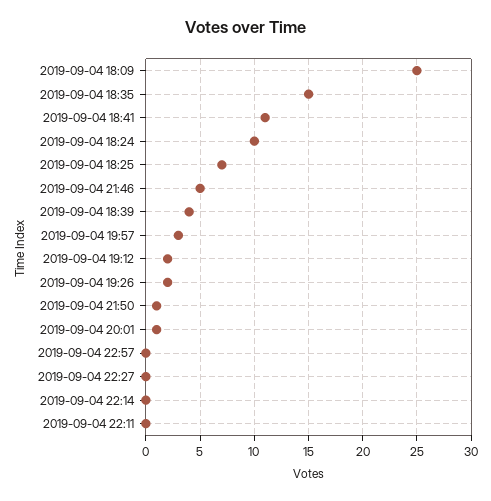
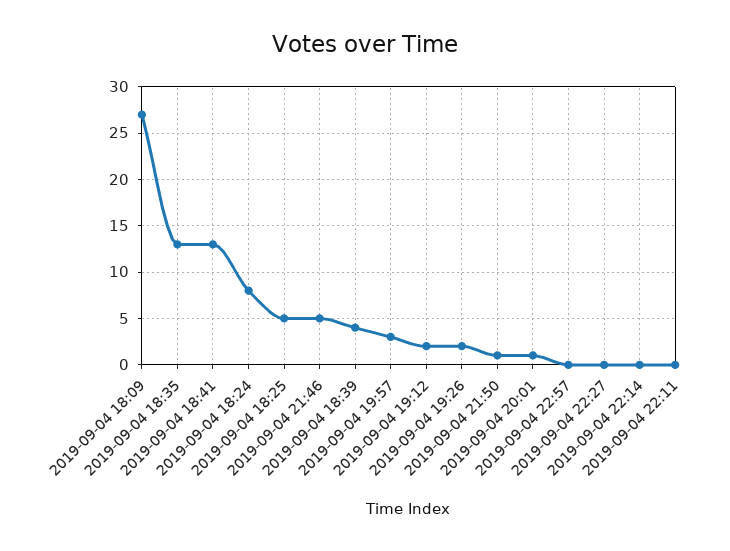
  {
-   "2019-09-04 18:09": 25,
+   "2019-09-04 18:09": 27,
-   "2019-09-04 18:35": 15,
+   "2019-09-04 18:35": 13,
-   "2019-09-04 18:41": 11,
+   "2019-09-04 18:41": 13,
-   "2019-09-04 18:24": 10,
+   "2019-09-04 18:24": 8,
-   "2019-09-04 18:25": 7,
+   "2019-09-04 18:25": 5,
    "2019-09-04 21:46": 5,
    "2019-09-04 18:39": 4,
    "2019-09-04 19:57": 3,
    "2019-09-04 19:12": 2,
    "2019-09-04 19:26": 2,
    "2019-09-04 21:50": 1,
    "2019-09-04 20:01": 1,
    "2019-09-04 22:57": 0,
    "2019-09-04 22:27": 0,
    "2019-09-04 22:14": 0,
    "2019-09-04 22:11": 0
  }

